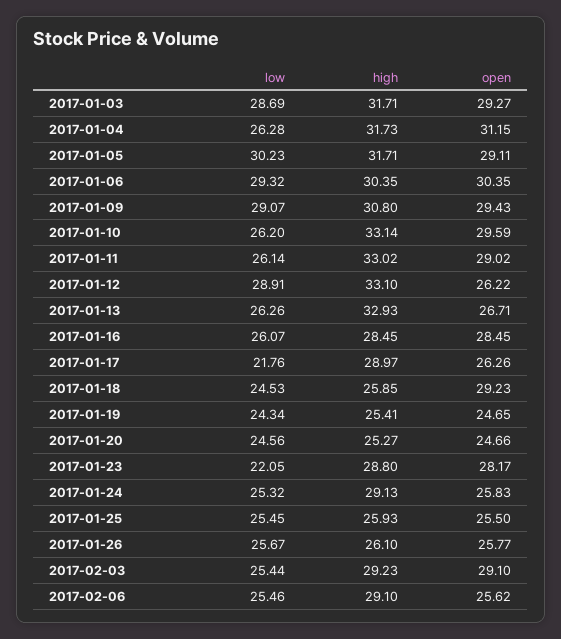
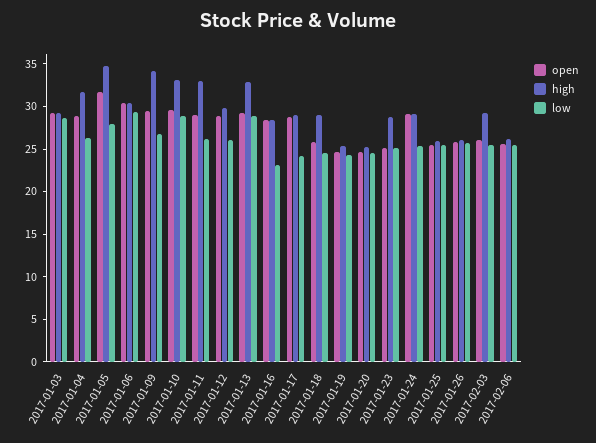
  {
    "low": {
      "2017-01-03": 28.69,
      "2017-01-04": 26.28,
-     "2017-01-05": 30.23,
+     "2017-01-05": 28,
      "2017-01-06": 29.32,
-     "2017-01-09": 29.07,
+     "2017-01-09": 27,
-     "2017-01-10": 26.2,
+     "2017-01-10": 29,
      "2017-01-11": 26.14,
-     "2017-01-12": 28.91,
+     "2017-01-12": 26,
-     "2017-01-13": 26.26,
+     "2017-01-13": 29,
-     "2017-01-16": 26.07,
+     "2017-01-16": 23,
-     "2017-01-17": 21.76,
+     "2017-01-17": 24,
      "2017-01-18": 24.53,
      "2017-01-19": 24.34,
      "2017-01-20": 24.56,
-     "2017-01-23": 22.05,
+     "2017-01-23": 25,
      "2017-01-24": 25.32,
      "2017-01-25": 25.45,
      "2017-01-26": 25.67,
      "2017-02-03": 25.44,
      "2017-02-06": 25.46
    },
    "high": {
-     "2017-01-03": 31.71,
+     "2017-01-03": 29,
      "2017-01-04": 31.73,
-     "2017-01-05": 31.71,
+     "2017-01-05": 35,
      "2017-01-06": 30.35,
-     "2017-01-09": 30.8,
+     "2017-01-09": 34,
      "2017-01-10": 33.14,
      "2017-01-11": 33.02,
-     "2017-01-12": 33.1,
+     "2017-01-12": 30,
      "2017-01-13": 32.93,
      "2017-01-16": 28.45,
      "2017-01-17": 28.97,
-     "2017-01-18": 25.85,
+     "2017-01-18": 29,
      "2017-01-19": 25.41,
      "2017-01-20": 25.27,
      "2017-01-23": 28.8,
      "2017-01-24": 29.13,
      "2017-01-25": 25.93,
      "2017-01-26": 26.1,
      "2017-02-03": 29.23,
-     "2017-02-06": 29.1
+     "2017-02-06": 26
    },
    "open": {
      "2017-01-03": 29.27,
-     "2017-01-04": 31.15,
+     "2017-01-04": 29,
-     "2017-01-05": 29.11,
+     "2017-01-05": 32,
      "2017-01-06": 30.35,
      "2017-01-09": 29.43,
      "2017-01-10": 29.59,
      "2017-01-11": 29.02,
-     "2017-01-12": 26.22,
+     "2017-01-12": 29,
-     "2017-01-13": 26.71,
+     "2017-01-13": 29,
      "2017-01-16": 28.45,
-     "2017-01-17": 26.26,
+     "2017-01-17": 29,
-     "2017-01-18": 29.23,
+     "2017-01-18": 26,
      "2017-01-19": 24.65,
      "2017-01-20": 24.66,
-     "2017-01-23": 28.17,
+     "2017-01-23": 25,
-     "2017-01-24": 25.83,
+     "2017-01-24": 29,
      "2017-01-25": 25.5,
      "2017-01-26": 25.77,
-     "2017-02-03": 29.1,
+     "2017-02-03": 26,
      "2017-02-06": 25.62
    }
  }

